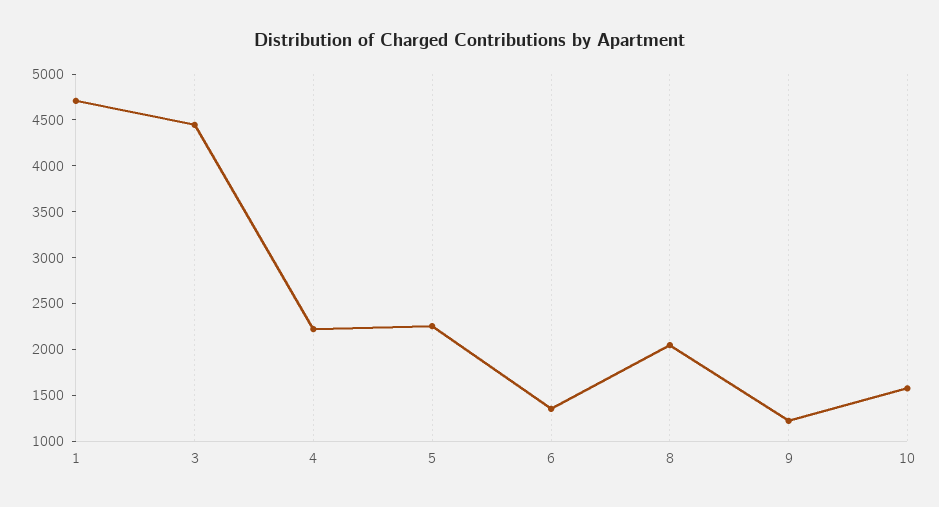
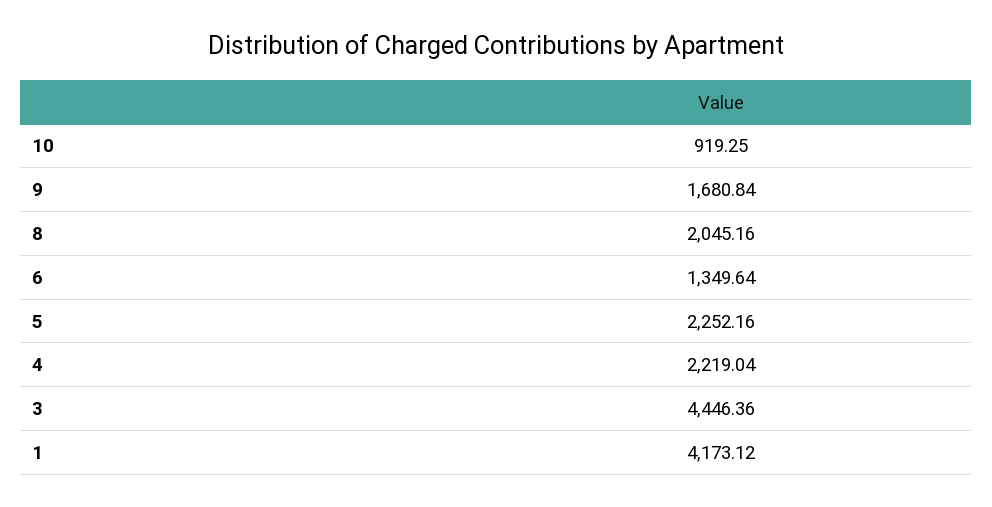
  {
-   "1": 4700,
+   "1": 4173.12,
    "3": 4446.36,
    "4": 2219.04,
    "5": 2252.16,
    "6": 1349.64,
    "8": 2045.16,
-   "9": 1200,
+   "9": 1680.84,
-   "10": 1600
+   "10": 919.25
  }

